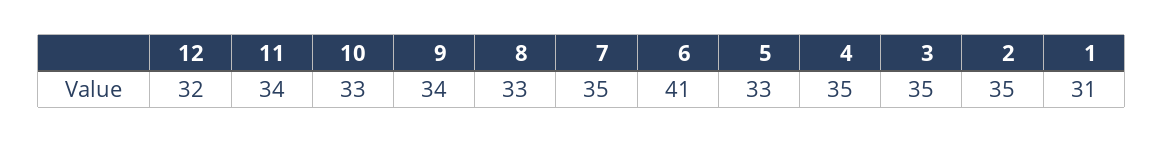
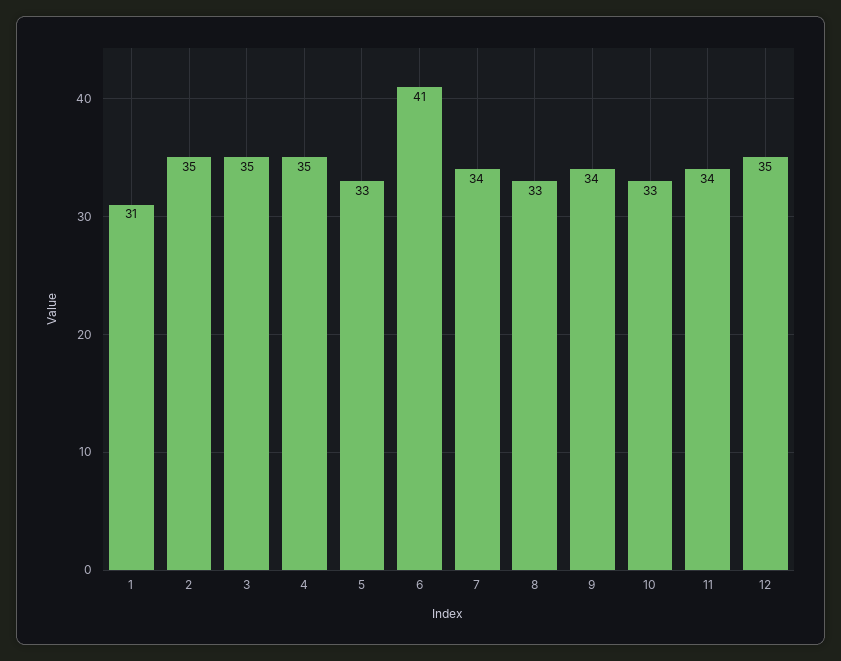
  {
-   "12": 32,
+   "12": 35,
    "11": 34,
    "10": 33,
    "9": 34,
    "8": 33,
-   "7": 35,
+   "7": 34,
    "6": 41,
    "5": 33,
    "4": 35,
    "3": 35,
    "2": 35,
    "1": 31
  }

